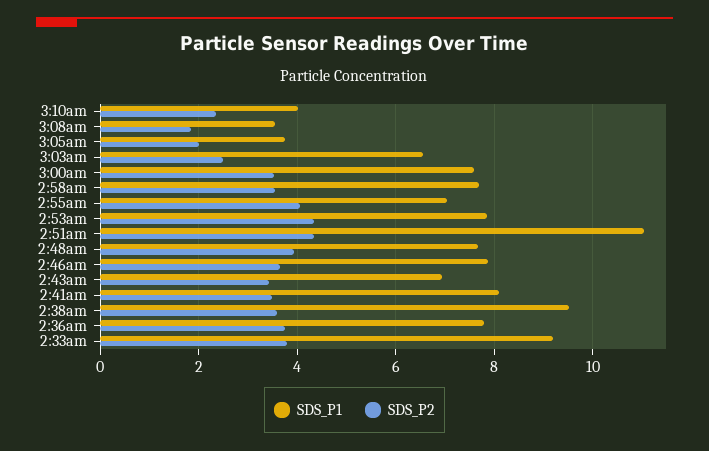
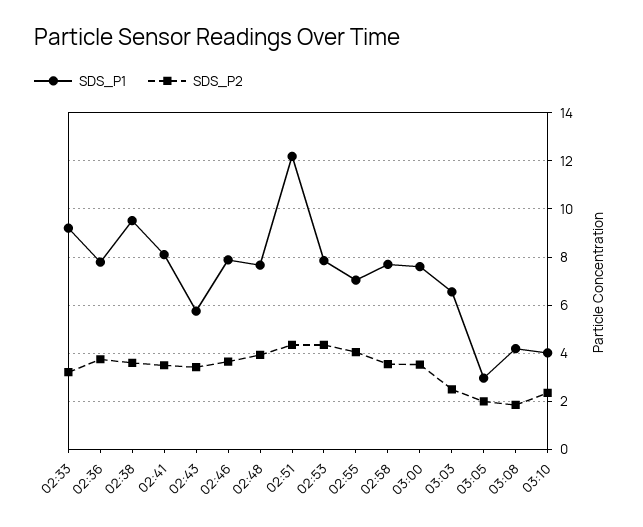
  {
    "SDS_P1": {
      "3:10am": 4,
-     "3:08am": 3.6,
+     "3:08am": 4.25,
-     "3:05am": 3.8,
+     "3:05am": 3,
      "3:03am": 6.6,
      "3:00am": 7.6,
      "2:58am": 7.8,
      "2:55am": 7,
      "2:53am": 7.8,
-     "2:51am": 11,
+     "2:51am": 12.25,
      "2:48am": 7.6,
      "2:46am": 7.8,
-     "2:43am": 7,
+     "2:43am": 5.75,
      "2:41am": 8.2,
      "2:38am": 9.6,
      "2:36am": 7.8,
      "2:33am": 9.2
    },
    "SDS_P2": {
      "3:10am": 2.4,
      "3:08am": 1.8,
      "3:05am": 2,
      "3:03am": 2.6,
      "3:00am": 3.6,
      "2:58am": 3.6,
      "2:55am": 4,
      "2:53am": 4.4,
      "2:51am": 4.4,
      "2:48am": 4,
      "2:46am": 3.6,
      "2:43am": 3.4,
      "2:41am": 3.6,
      "2:38am": 3.6,
      "2:36am": 3.8,
-     "2:33am": 3.8
+     "2:33am": 3.25
    }
  }

